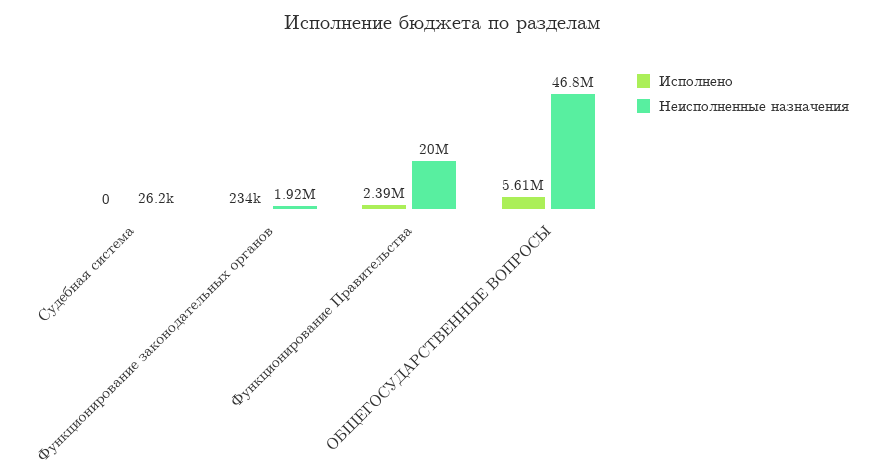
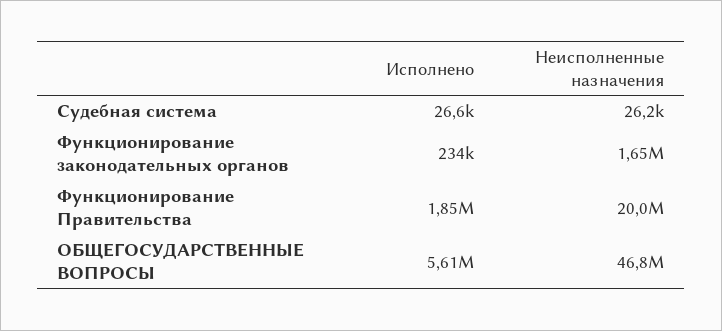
  {
    "Исполнено": {
-     "Судебная система": 0,
+     "Судебная система": 26600,
      "Функционирование законодательных органов": 234000,
-     "Функционирование Правительства": 2390000,
+     "Функционирование Правительства": 1850000,
      "ОБЩЕГОСУДАРСТВЕННЫЕ ВОПРОСЫ": 5610000
    },
    "Неисполненные назначения": {
      "Судебная система": 26200,
-     "Функционирование законодательных органов": 1920000,
+     "Функционирование законодательных органов": 1650000,
      "Функционирование Правительства": 20000000,
      "ОБЩЕГОСУДАРСТВЕННЫЕ ВОПРОСЫ": 46800000
    }
  }

